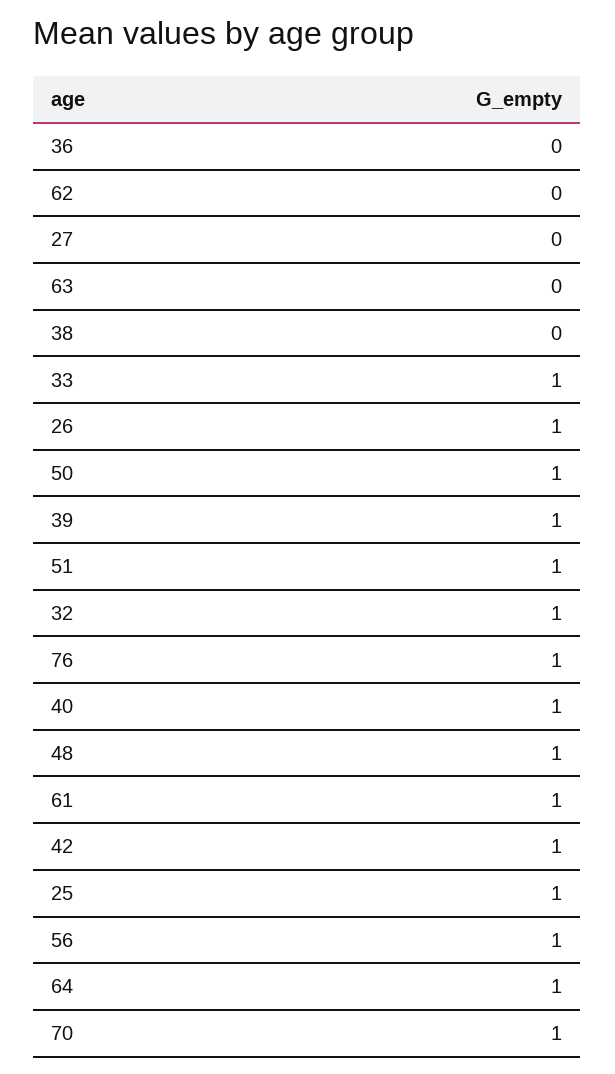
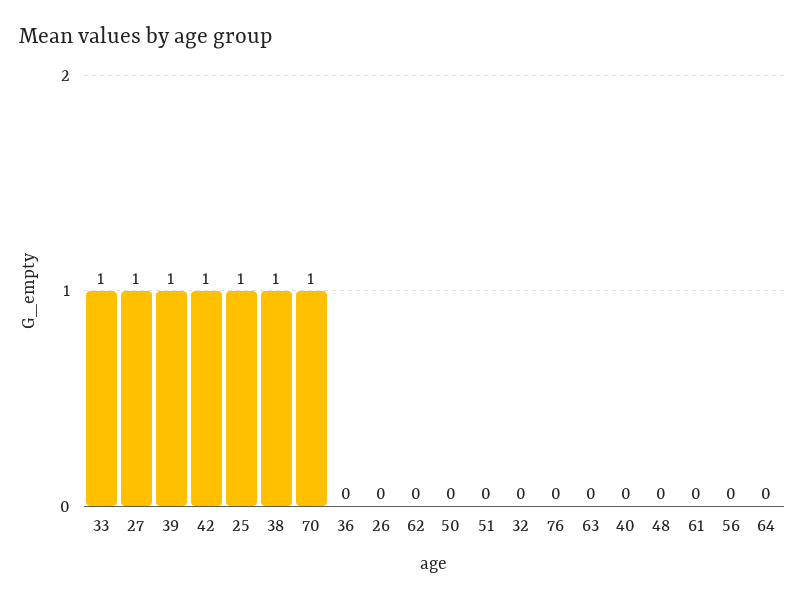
  {
    "36": 0,
    "62": 0,
-   "27": 0,
+   "27": 1,
    "63": 0,
-   "38": 0,
+   "38": 1,
    "33": 1,
-   "26": 1,
+   "26": 0,
-   "50": 1,
+   "50": 0,
    "39": 1,
-   "51": 1,
+   "51": 0,
-   "32": 1,
+   "32": 0,
-   "76": 1,
+   "76": 0,
-   "40": 1,
+   "40": 0,
-   "48": 1,
+   "48": 0,
-   "61": 1,
+   "61": 0,
    "42": 1,
    "25": 1,
-   "56": 1,
+   "56": 0,
-   "64": 1,
+   "64": 0,
    "70": 1
  }

